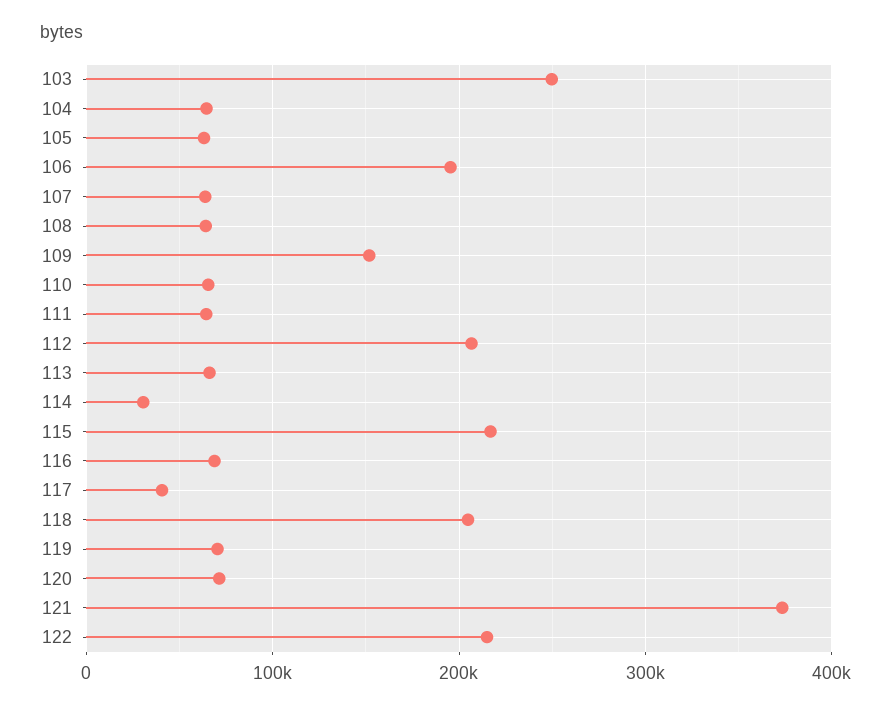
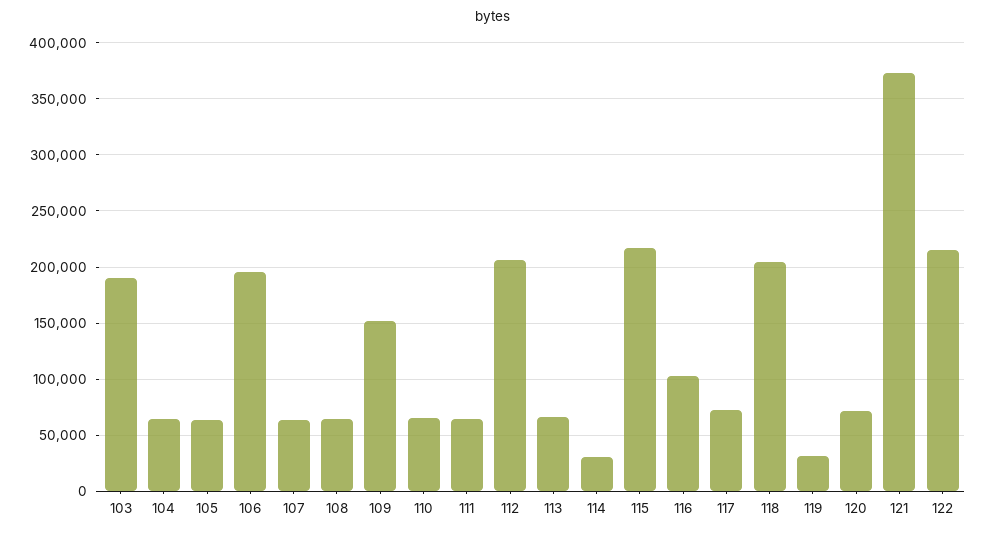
  {
-   "103": 250000,
+   "103": 190000,
    "104": 60000,
    "105": 60000,
    "106": 200000,
    "107": 60000,
    "108": 60000,
    "109": 150000,
    "110": 70000,
    "111": 60000,
    "112": 210000,
    "113": 70000,
    "114": 30000,
    "115": 220000,
-   "116": 70000,
+   "116": 100000,
-   "117": 40000,
+   "117": 70000,
    "118": 200000,
-   "119": 70000,
+   "119": 30000,
    "120": 70000,
    "121": 370000,
    "122": 210000
  }

